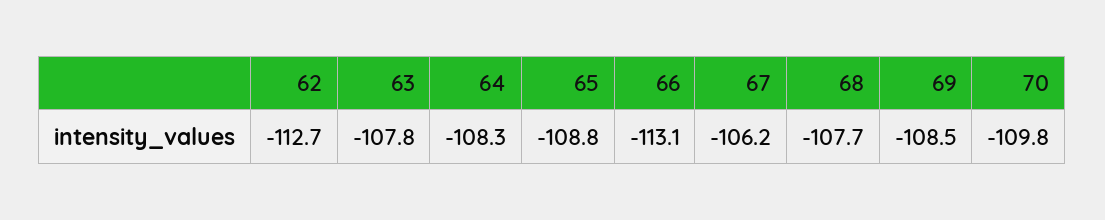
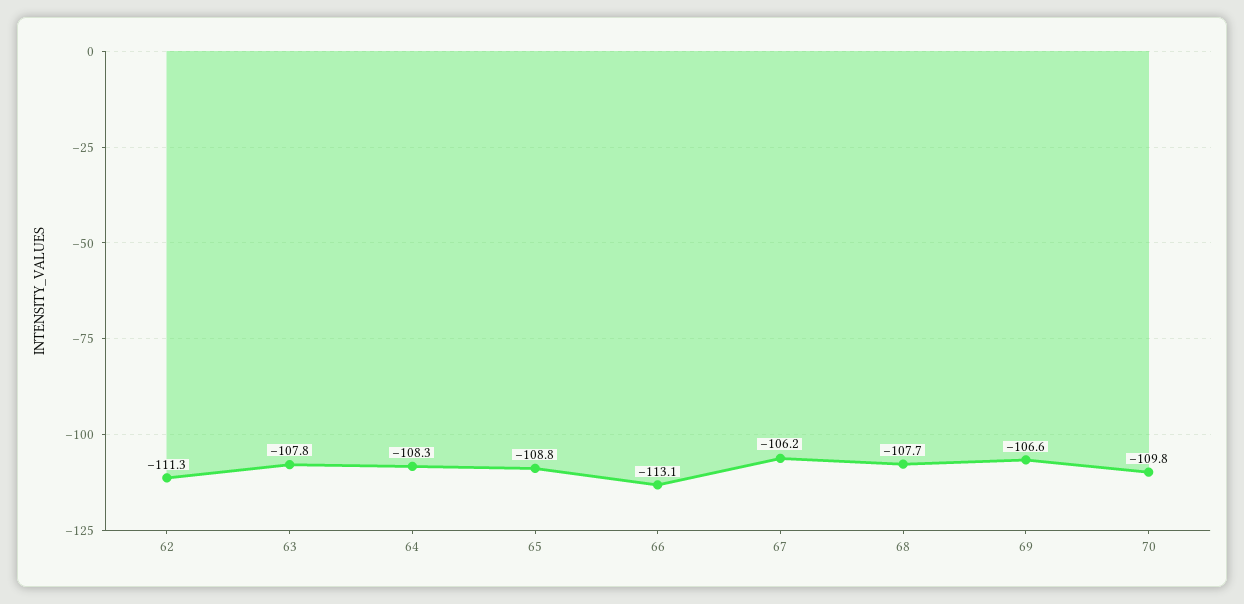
  {
-   "62": -112.7,
+   "62": -111.3,
    "63": -107.8,
    "64": -108.3,
    "65": -108.8,
    "66": -113.1,
    "67": -106.2,
    "68": -107.7,
-   "69": -108.5,
+   "69": -106.6,
    "70": -109.8
  }

